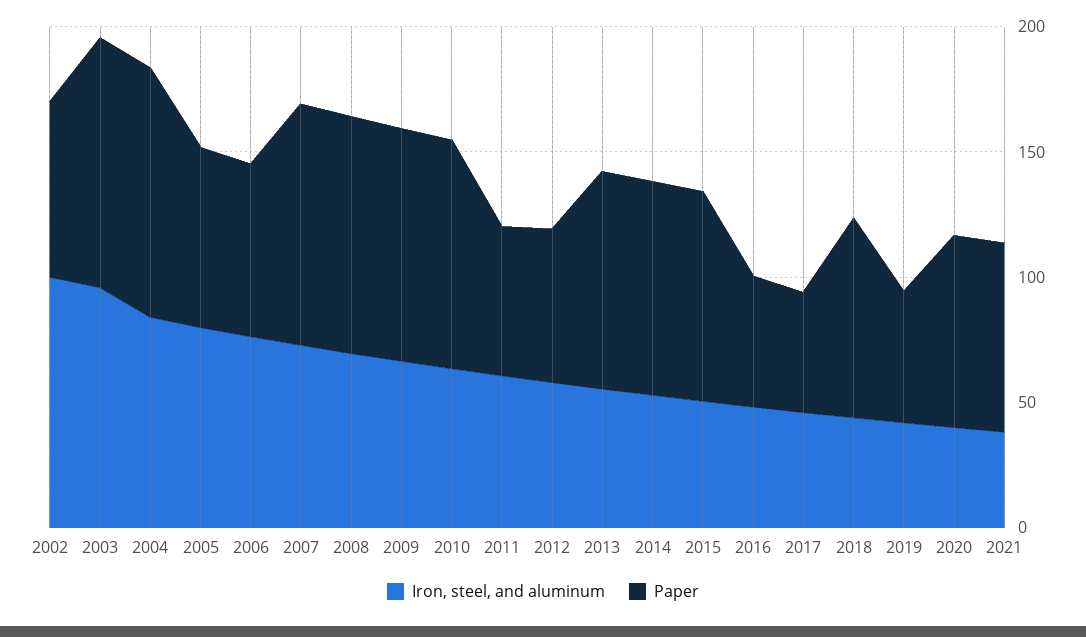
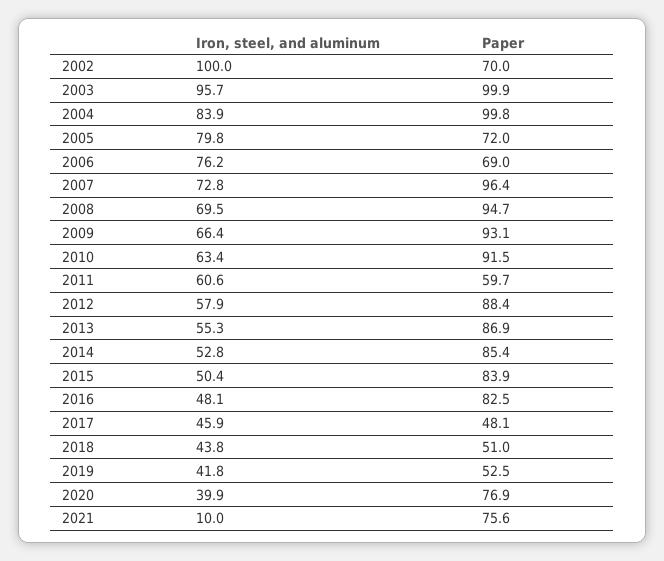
  {
    "Iron, steel, and aluminum": {
      "2002": 100,
      "2003": 95.7,
      "2004": 83.9,
      "2005": 79.8,
      "2006": 76.2,
      "2007": 72.8,
      "2008": 69.5,
      "2009": 66.4,
      "2010": 63.4,
      "2011": 60.6,
      "2012": 57.9,
      "2013": 55.3,
      "2014": 52.8,
      "2015": 50.4,
      "2016": 48.1,
      "2017": 45.9,
      "2018": 43.8,
      "2019": 41.8,
      "2020": 39.9,
-     "2021": 40
+     "2021": 10
    },
    "Paper": {
      "2002": 70,
      "2003": 99.9,
      "2004": 99.8,
      "2005": 72,
      "2006": 69,
      "2007": 96.4,
      "2008": 94.7,
      "2009": 93.1,
      "2010": 91.5,
      "2011": 59.7,
-     "2012": 60,
+     "2012": 88.4,
      "2013": 86.9,
      "2014": 85.4,
      "2015": 83.9,
-     "2016": 50,
+     "2016": 82.5,
      "2017": 48.1,
-     "2018": 80,
+     "2018": 51,
      "2019": 52.5,
      "2020": 76.9,
      "2021": 75.6
    }
  }

